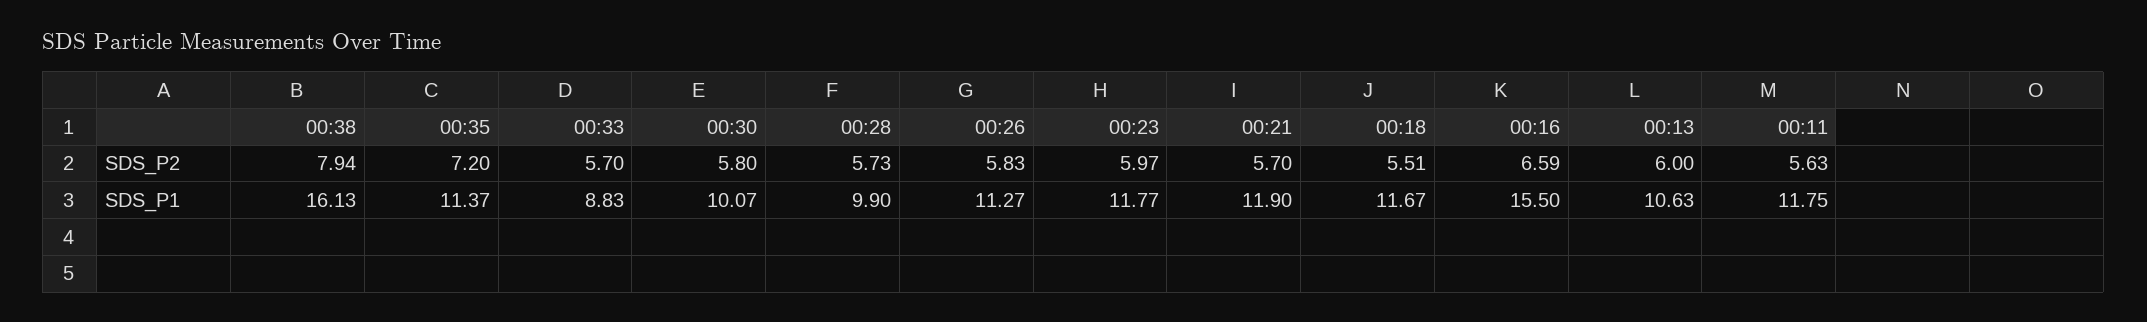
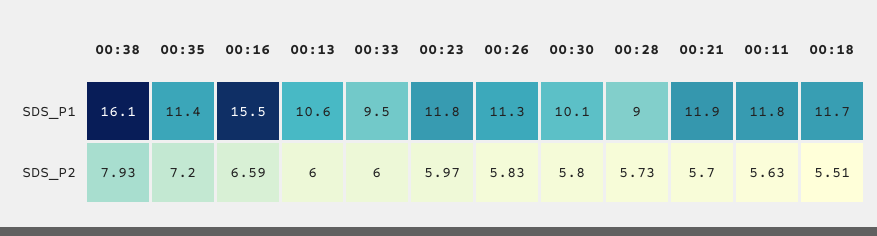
  {
    "00:38": {
-     "SDS_P2": 7.94,
+     "SDS_P2": 7.93,
      "SDS_P1": 16.13
    },
    "00:35": {
      "SDS_P2": 7.2,
      "SDS_P1": 11.37
    },
    "00:33": {
-     "SDS_P2": 5.7,
+     "SDS_P2": 6,
-     "SDS_P1": 8.83
+     "SDS_P1": 9.5
    },
    "00:30": {
      "SDS_P2": 5.8,
      "SDS_P1": 10.07
    },
    "00:28": {
      "SDS_P2": 5.73,
-     "SDS_P1": 9.9
+     "SDS_P1": 9
    },
    "00:26": {
      "SDS_P2": 5.83,
      "SDS_P1": 11.27
    },
    "00:23": {
      "SDS_P2": 5.97,
      "SDS_P1": 11.77
    },
    "00:21": {
      "SDS_P2": 5.7,
      "SDS_P1": 11.9
    },
    "00:18": {
      "SDS_P2": 5.51,
      "SDS_P1": 11.67
    },
    "00:16": {
      "SDS_P2": 6.59,
      "SDS_P1": 15.5
    },
    "00:13": {
      "SDS_P2": 6,
      "SDS_P1": 10.63
    },
    "00:11": {
      "SDS_P2": 5.63,
      "SDS_P1": 11.75
    }
  }

